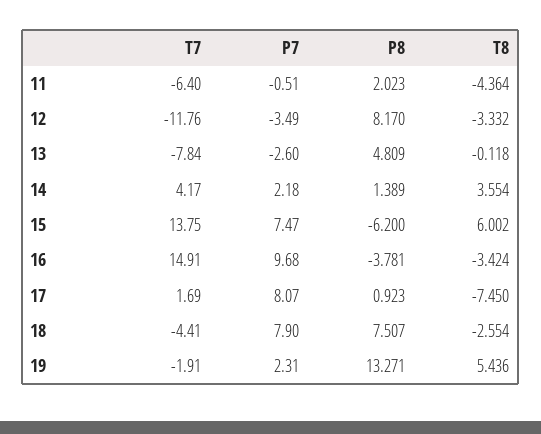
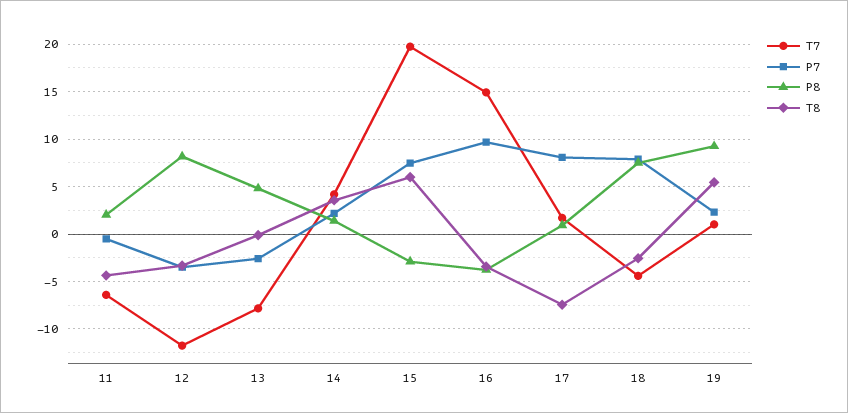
  {
    "T7": {
      "11": -6.4,
      "12": -11.76,
      "13": -7.84,
      "14": 4.17,
-     "15": 13.75,
+     "15": 20,
      "16": 14.91,
      "17": 1.69,
      "18": -4.41,
-     "19": -1.91
+     "19": 1
    },
    "P7": {
      "11": -0.51,
      "12": -3.49,
      "13": -2.6,
      "14": 2.18,
      "15": 7.47,
      "16": 9.68,
      "17": 8.07,
      "18": 7.9,
      "19": 2.31
    },
    "P8": {
      "11": 2.023,
      "12": 8.17,
      "13": 4.809,
      "14": 1.389,
-     "15": -6.2,
+     "15": -3,
      "16": -3.781,
      "17": 0.923,
      "18": 7.507,
-     "19": 13.271
+     "19": 9
    },
    "T8": {
      "11": -4.364,
      "12": -3.332,
      "13": -0.118,
      "14": 3.554,
      "15": 6.002,
      "16": -3.424,
      "17": -7.45,
      "18": -2.554,
      "19": 5.436
    }
  }

